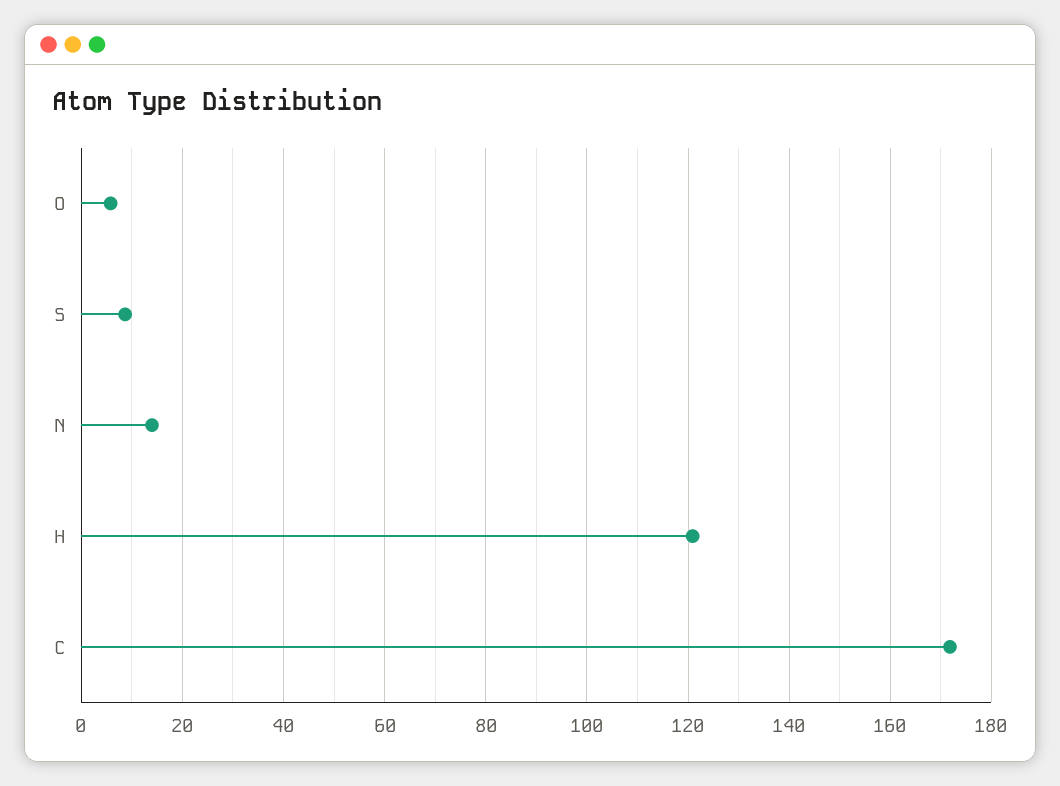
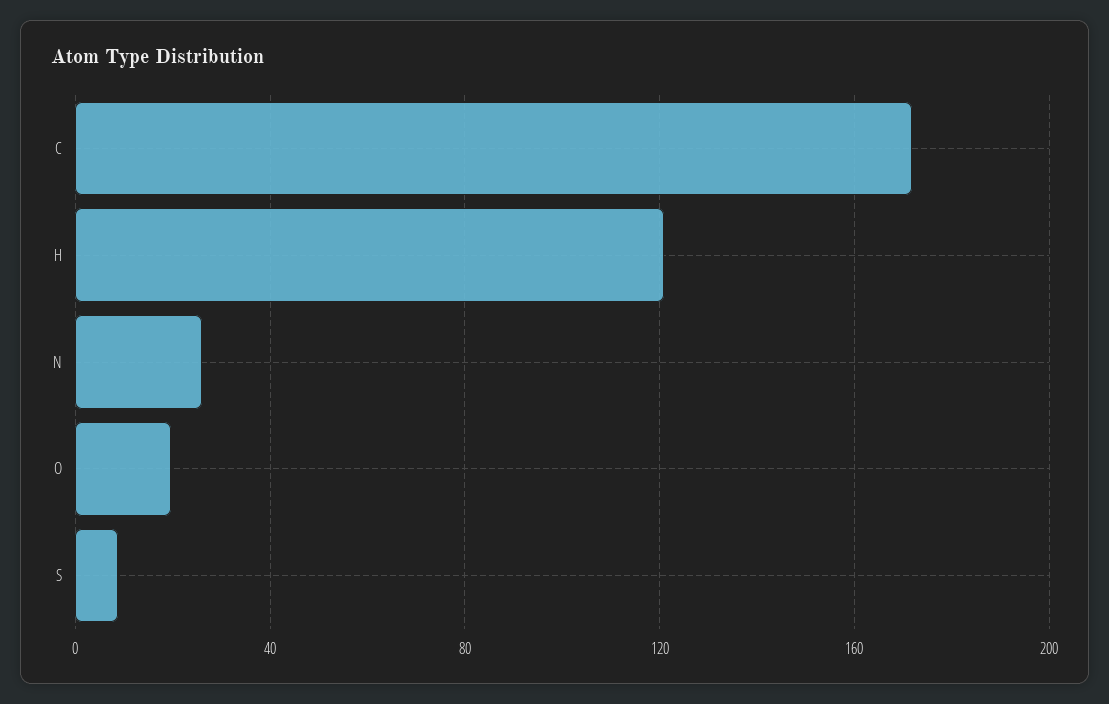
  {
-   "O": 6,
+   "O": 20,
    "S": 8,
-   "N": 14,
+   "N": 25,
    "H": 120,
    "C": 172
  }

